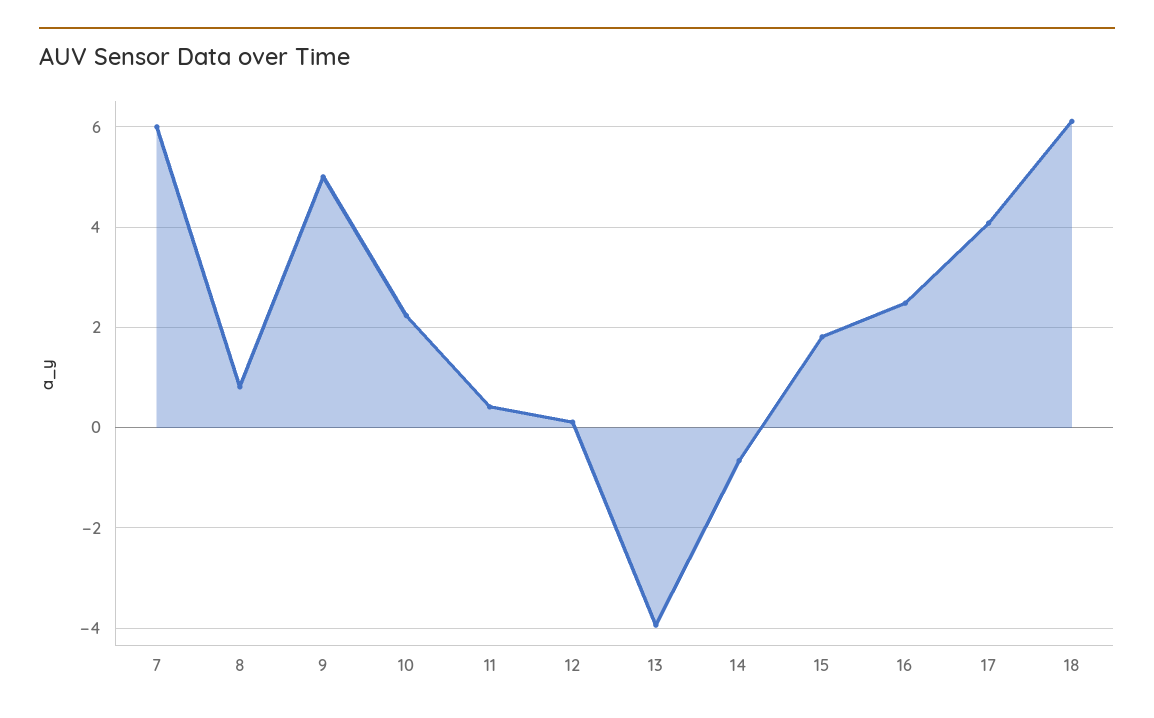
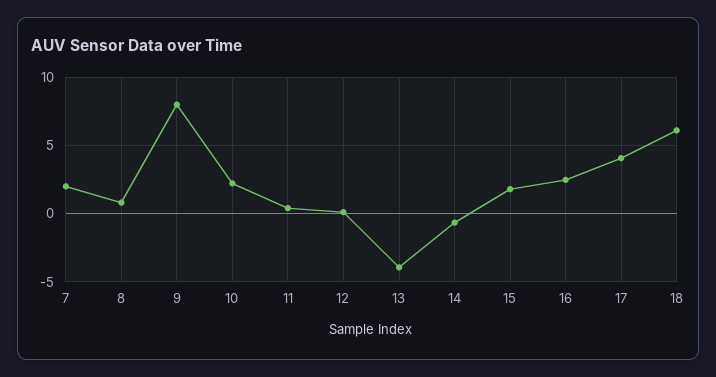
  {
-   "7": 6,
+   "7": 2,
    "8": 0.8,
-   "9": 5,
+   "9": 8,
    "10": 2.2,
    "11": 0.4,
    "12": 0.2,
    "13": -4,
    "14": -0.6,
    "15": 1.8,
    "16": 2.4,
    "17": 4,
    "18": 6.2
  }

